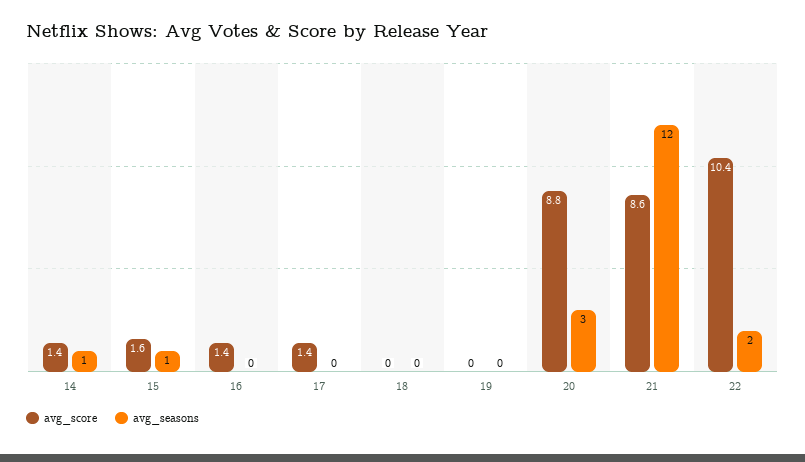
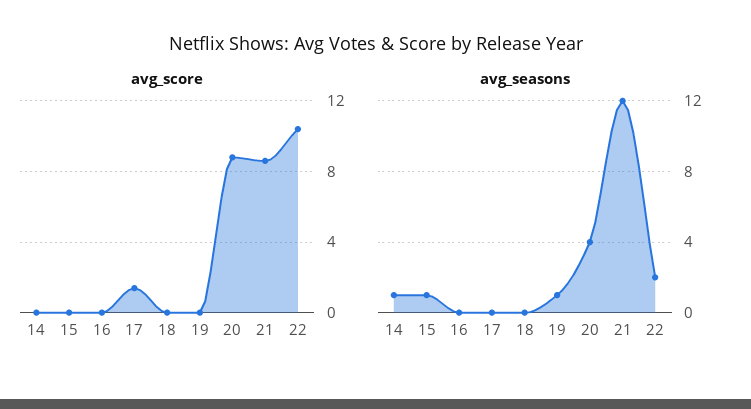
  {
    "avg_score": {
-     "14": 1.4,
+     "14": 0,
-     "15": 1.6,
+     "15": 0,
-     "16": 1.4,
+     "16": 0,
      "17": 1.4,
      "18": 0,
      "19": 0,
      "20": 8.8,
      "21": 8.6,
      "22": 10.4
    },
    "avg_seasons": {
      "14": 1,
      "15": 1,
      "16": 0,
      "17": 0,
      "18": 0,
-     "19": 0,
+     "19": 1,
-     "20": 3,
+     "20": 4,
      "21": 12,
      "22": 2
    }
  }

